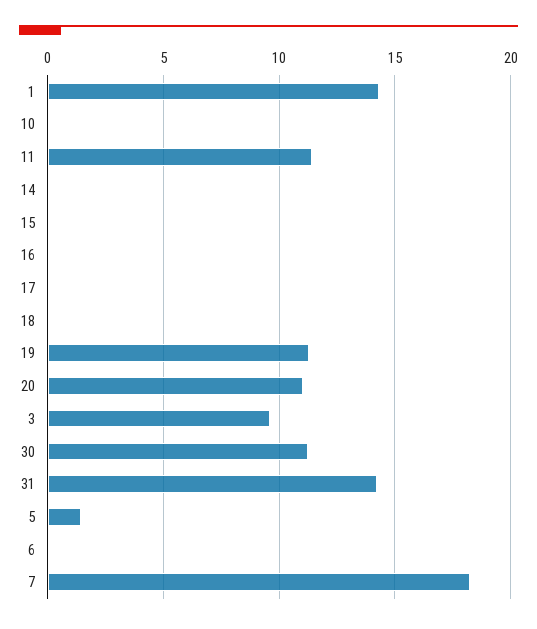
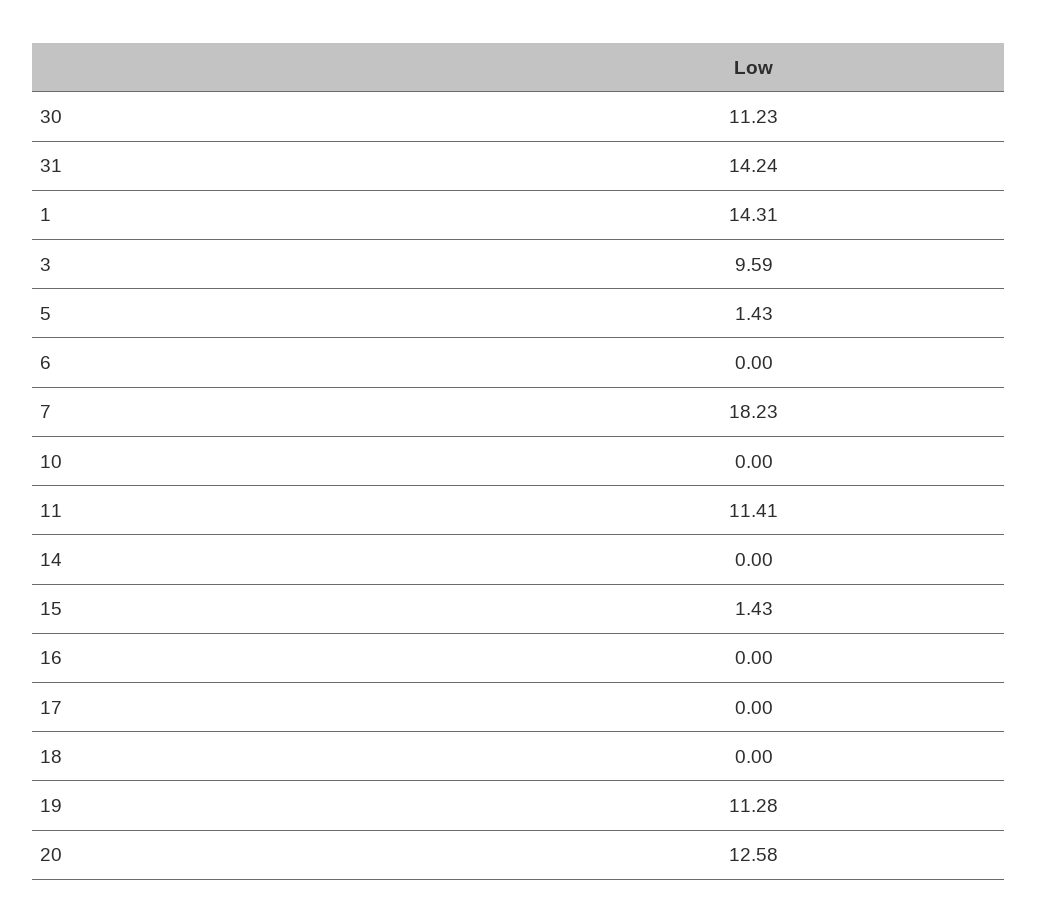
  {
    "1": 14.31,
    "10": 0,
    "11": 11.41,
    "14": 0,
-   "15": 0,
+   "15": 1.43,
    "16": 0,
    "17": 0,
    "18": 0,
    "19": 11.28,
-   "20": 11,
+   "20": 12.58,
    "3": 9.59,
    "30": 11.23,
    "31": 14.24,
    "5": 1.43,
    "6": 0,
    "7": 18.23
  }

